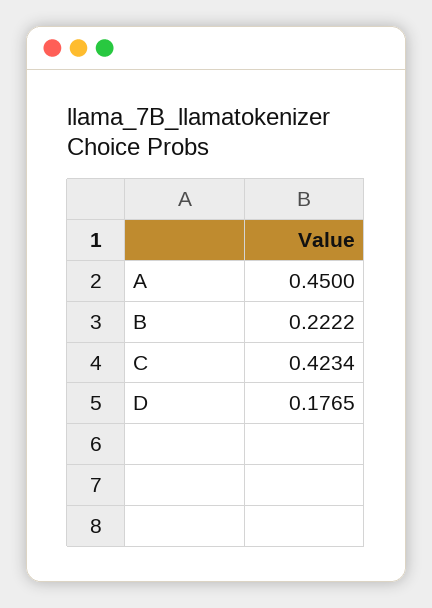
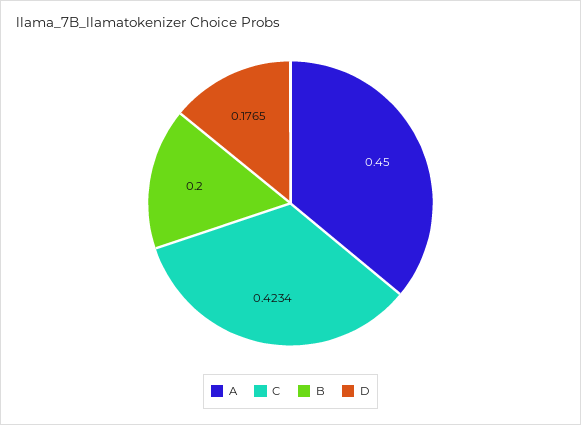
  {
    "A": 0.45,
-   "B": 0.2222,
+   "B": 0.2,
    "C": 0.4234,
    "D": 0.1765
  }

